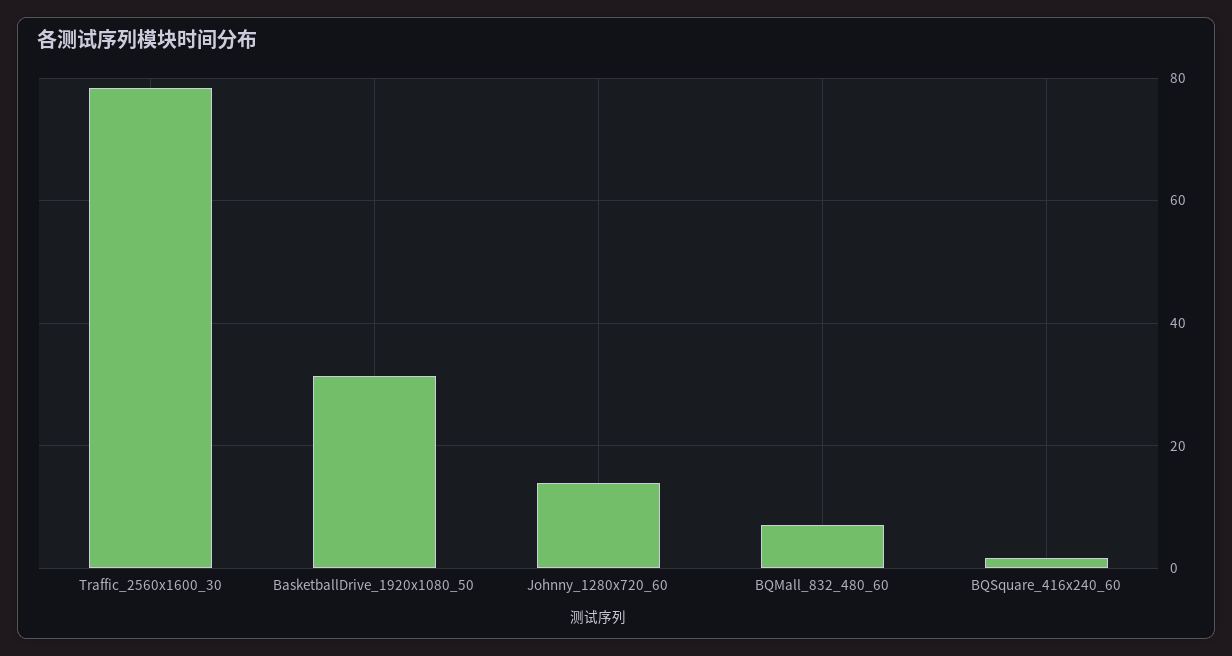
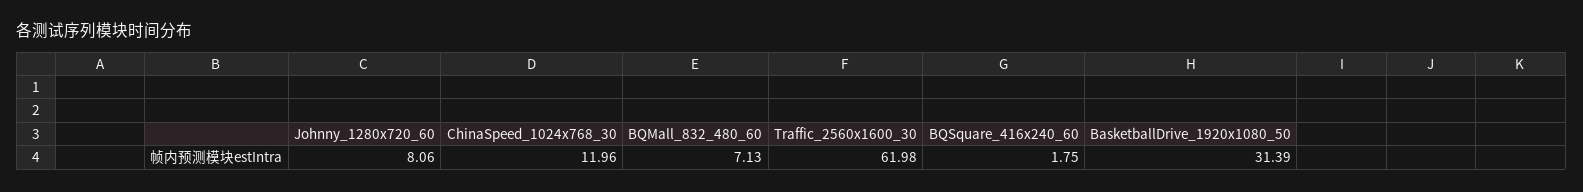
  {
-   "Traffic_2560x1600_30": 78,
+   "Traffic_2560x1600_30": 61.98,
    "BasketballDrive_1920x1080_50": 31.39,
-   "Johnny_1280x720_60": 14,
+   "Johnny_1280x720_60": 8.06,
    "BQMall_832_480_60": 7.13,
-   "BQSquare_416x240_60": 1.75
+   "BQSquare_416x240_60": 1.75,
+   "ChinaSpeed_1024x768_30": 11.96
  }

